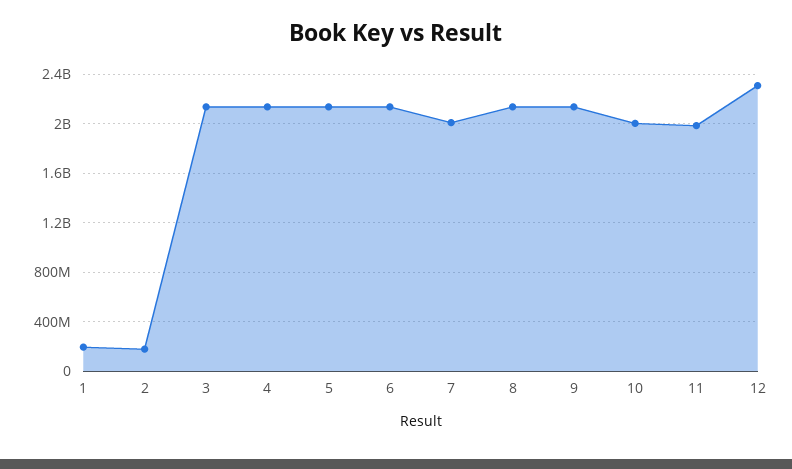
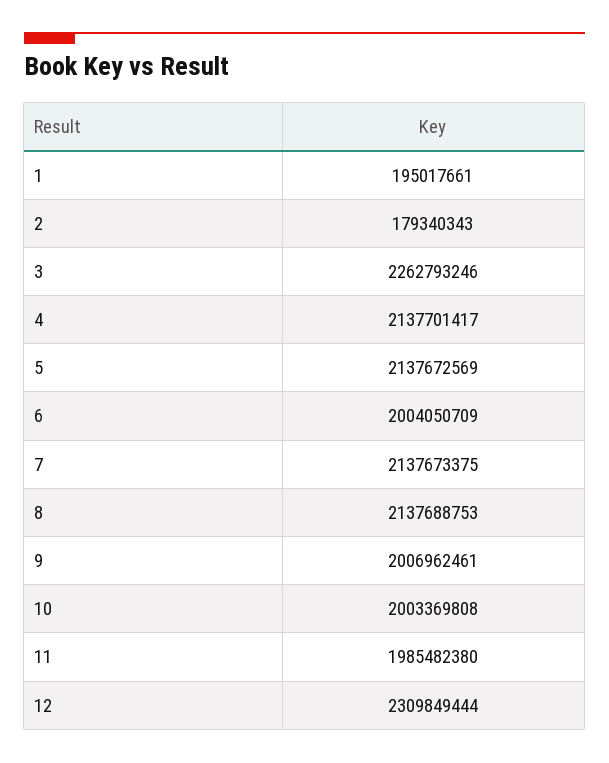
  {
    "1": 195017661,
    "2": 179340343,
-   "3": 2150000000,
+   "3": 2262793246,
    "4": 2137701417,
    "5": 2137672569,
-   "6": 2150000000,
+   "6": 2004050709,
-   "7": 2000000000,
+   "7": 2137673375,
    "8": 2137688753,
-   "9": 2150000000,
+   "9": 2006962461,
    "10": 2003369808,
    "11": 1985482380,
    "12": 2309849444
  }

